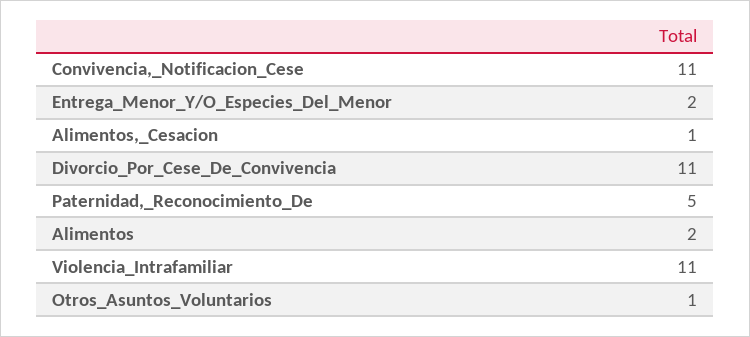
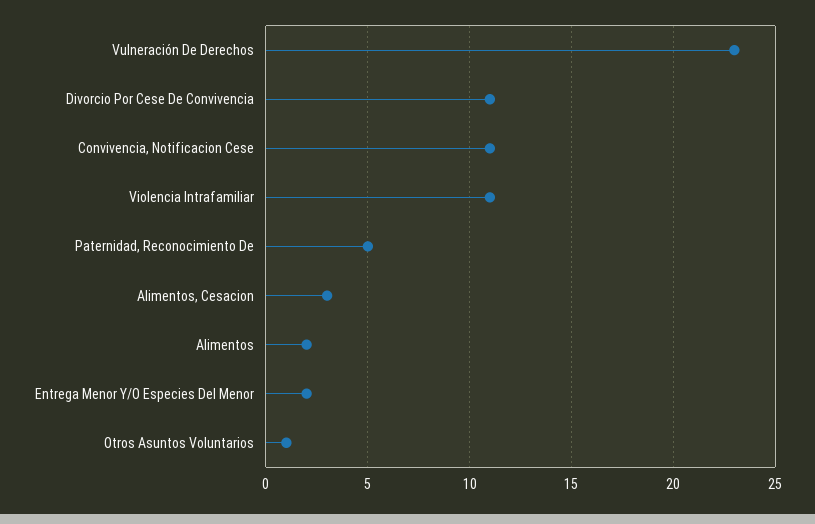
  {
    "Convivencia,_Notificacion_Cese": 11,
    "Entrega_Menor_Y/O_Especies_Del_Menor": 2,
-   "Alimentos,_Cesacion": 1,
+   "Alimentos,_Cesacion": 3,
    "Divorcio_Por_Cese_De_Convivencia": 11,
    "Paternidad,_Reconocimiento_De": 5,
    "Alimentos": 2,
    "Violencia_Intrafamiliar": 11,
-   "Otros_Asuntos_Voluntarios": 1
+   "Otros_Asuntos_Voluntarios": 1,
+   "Vulneración De Derechos": 23
  }

